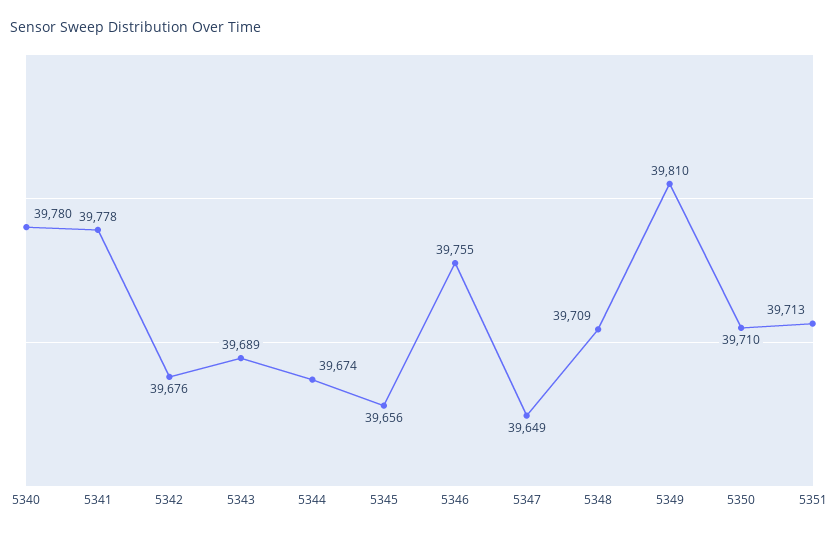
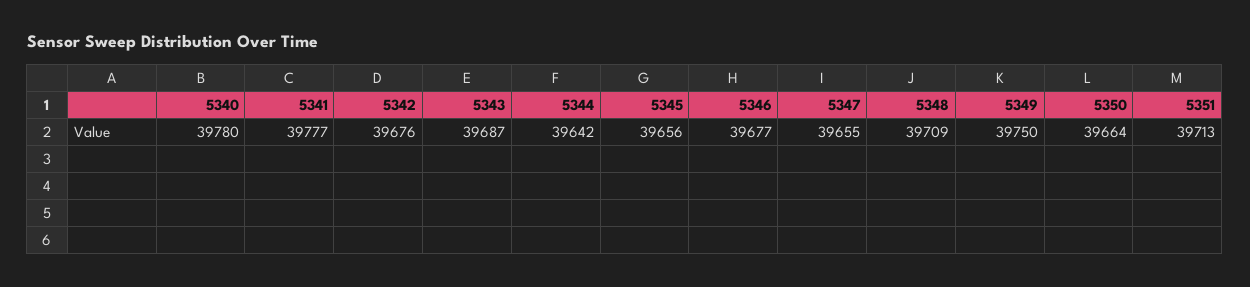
  {
    "5340": 39780,
-   "5341": 39778,
+   "5341": 39777,
    "5342": 39676,
-   "5343": 39689,
+   "5343": 39687,
-   "5344": 39674,
+   "5344": 39642,
    "5345": 39656,
-   "5346": 39755,
+   "5346": 39677,
-   "5347": 39649,
+   "5347": 39655,
    "5348": 39709,
-   "5349": 39810,
+   "5349": 39750,
-   "5350": 39710,
+   "5350": 39664,
    "5351": 39713
  }

